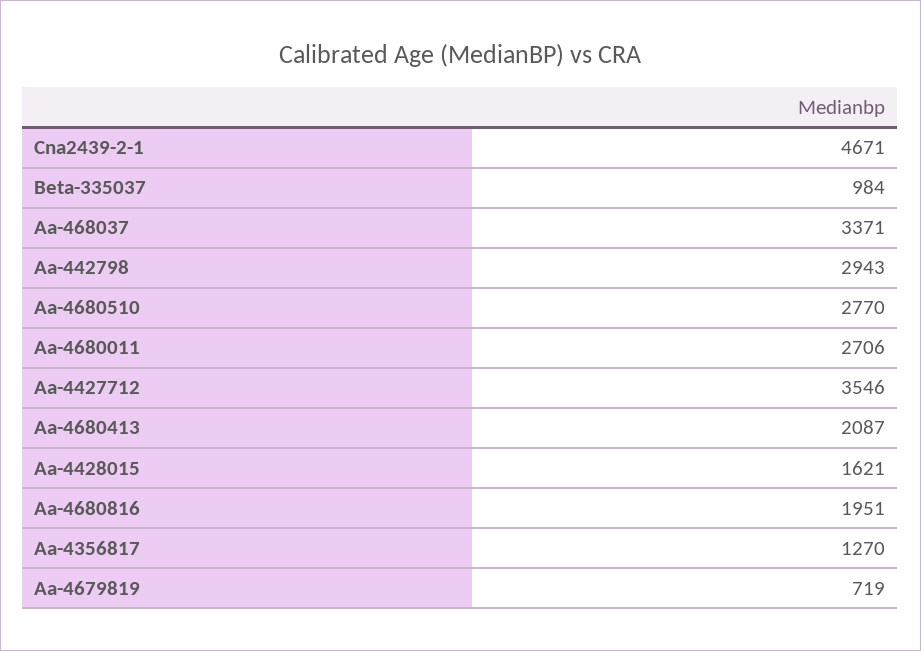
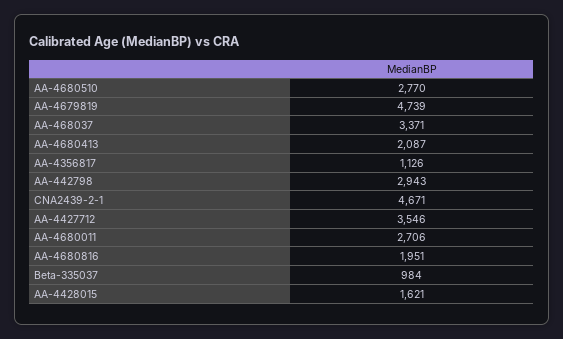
  {
    "Cna2439-2-1": 4671,
    "Beta-335037": 984,
    "Aa-468037": 3371,
    "Aa-442798": 2943,
    "Aa-4680510": 2770,
    "Aa-4680011": 2706,
    "Aa-4427712": 3546,
    "Aa-4680413": 2087,
    "Aa-4428015": 1621,
    "Aa-4680816": 1951,
-   "Aa-4356817": 1270,
+   "Aa-4356817": 1126,
-   "Aa-4679819": 719
+   "Aa-4679819": 4739
  }

